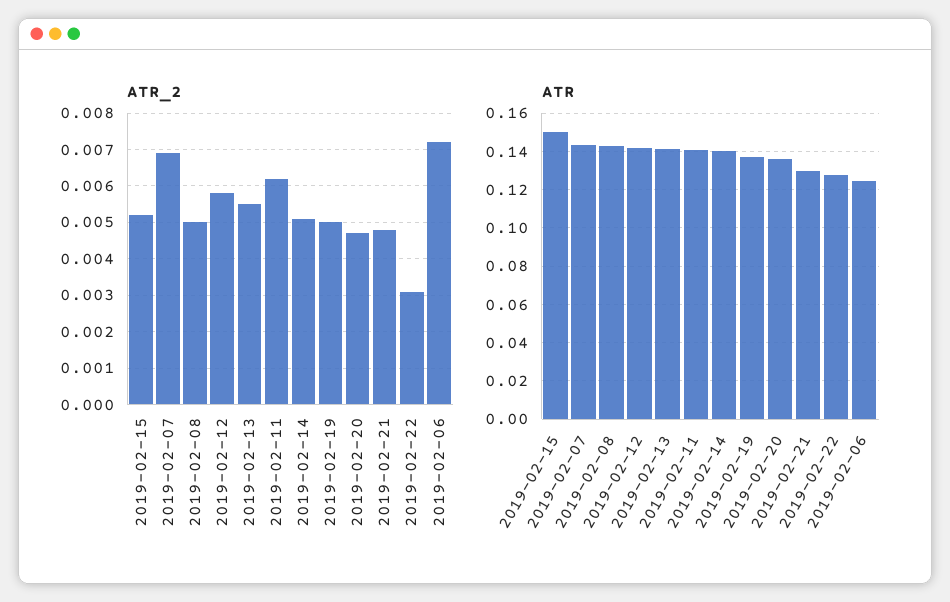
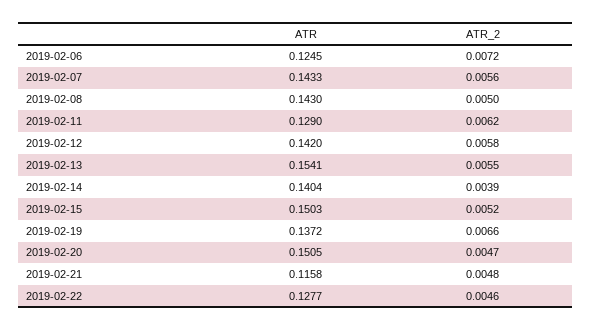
  {
    "ATR_2": {
      "2019-02-15": 0.0052,
-     "2019-02-07": 0.007,
+     "2019-02-07": 0.0056,
      "2019-02-08": 0.005,
      "2019-02-12": 0.0058,
      "2019-02-13": 0.0055,
      "2019-02-11": 0.0062,
-     "2019-02-14": 0.005,
+     "2019-02-14": 0.0039,
-     "2019-02-19": 0.005,
+     "2019-02-19": 0.0066,
      "2019-02-20": 0.0047,
      "2019-02-21": 0.0048,
-     "2019-02-22": 0.003,
+     "2019-02-22": 0.0046,
      "2019-02-06": 0.0072
    },
    "ATR": {
      "2019-02-15": 0.1503,
      "2019-02-07": 0.1433,
      "2019-02-08": 0.143,
      "2019-02-12": 0.142,
-     "2019-02-13": 0.14,
+     "2019-02-13": 0.1541,
-     "2019-02-11": 0.14,
+     "2019-02-11": 0.129,
      "2019-02-14": 0.1404,
      "2019-02-19": 0.1372,
-     "2019-02-20": 0.135,
+     "2019-02-20": 0.1505,
-     "2019-02-21": 0.13,
+     "2019-02-21": 0.1158,
      "2019-02-22": 0.1277,
      "2019-02-06": 0.1245
    }
  }

